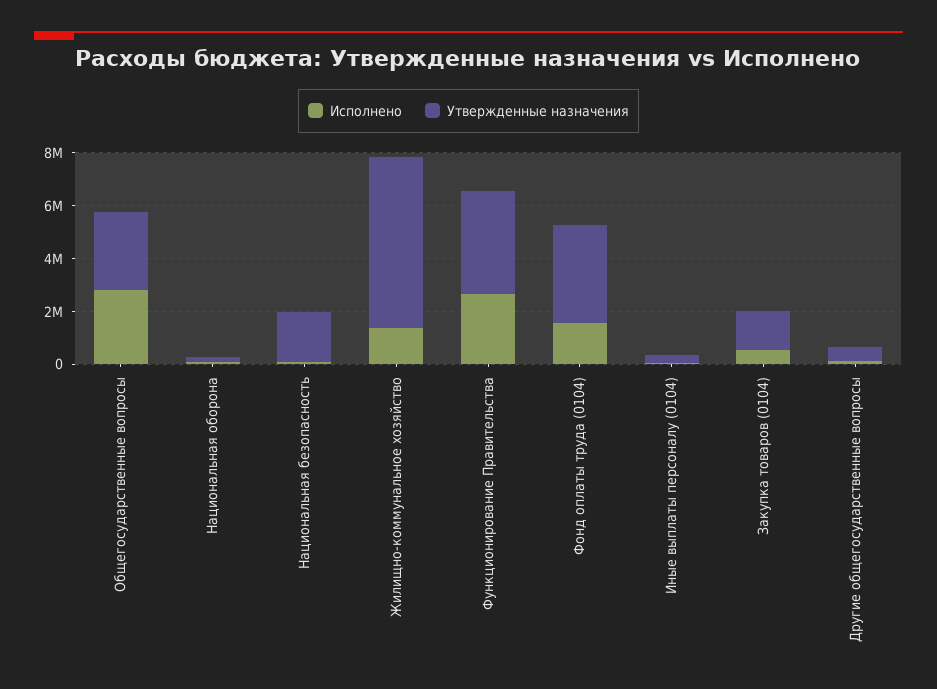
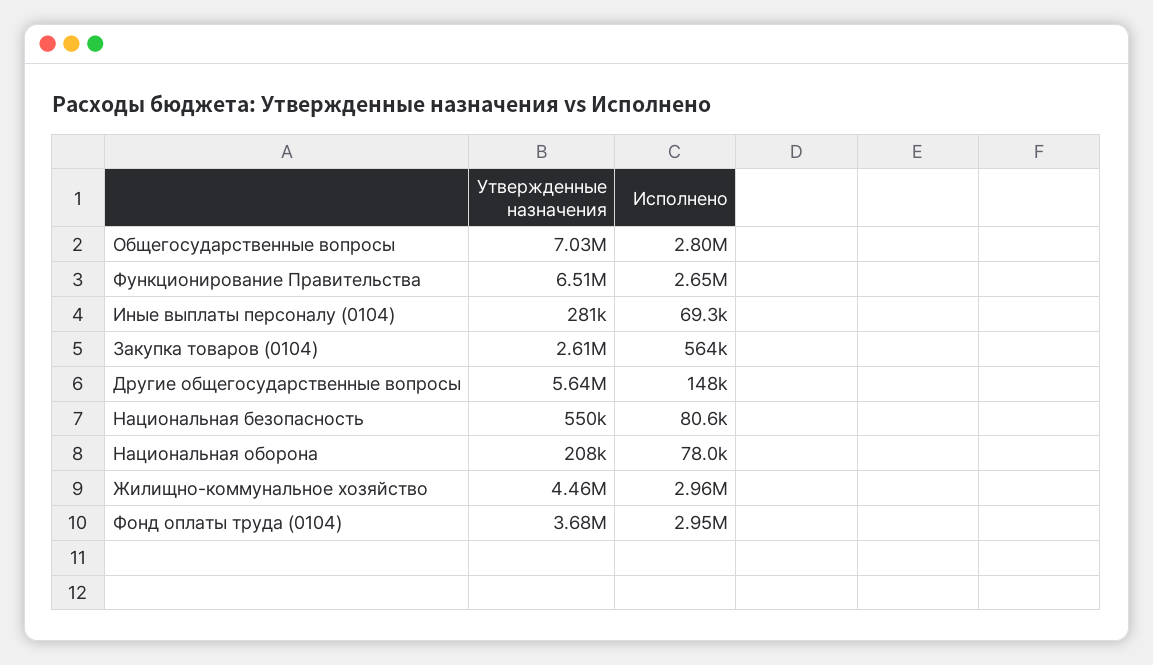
  {
    "Исполнено": {
      "Общегосударственные вопросы": 2800000,
      "Национальная оборона": 78000,
      "Национальная безопасность": 80600,
-     "Жилищно-коммунальное хозяйство": 1500000,
+     "Жилищно-коммунальное хозяйство": 2960000,
      "Функционирование Правительства": 2650000,
-     "Фонд оплаты труда (0104)": 1500000,
+     "Фонд оплаты труда (0104)": 2950000,
      "Иные выплаты персоналу (0104)": 69300,
      "Закупка товаров (0104)": 564000,
      "Другие общегосударственные вопросы": 148000
    },
    "Утвержденные назначения": {
-     "Общегосударственные вопросы": 3000000,
+     "Общегосударственные вопросы": 7030000,
      "Национальная оборона": 208000,
-     "Национальная безопасность": 2000000,
+     "Национальная безопасность": 550000,
-     "Жилищно-коммунальное хозяйство": 6500000,
+     "Жилищно-коммунальное хозяйство": 4460000,
-     "Функционирование Правительства": 4000000,
+     "Функционирование Правительства": 6510000,
      "Фонд оплаты труда (0104)": 3680000,
      "Иные выплаты персоналу (0104)": 281000,
-     "Закупка товаров (0104)": 1500000,
+     "Закупка товаров (0104)": 2610000,
-     "Другие общегосударственные вопросы": 500000
+     "Другие общегосударственные вопросы": 5640000
    }
  }

